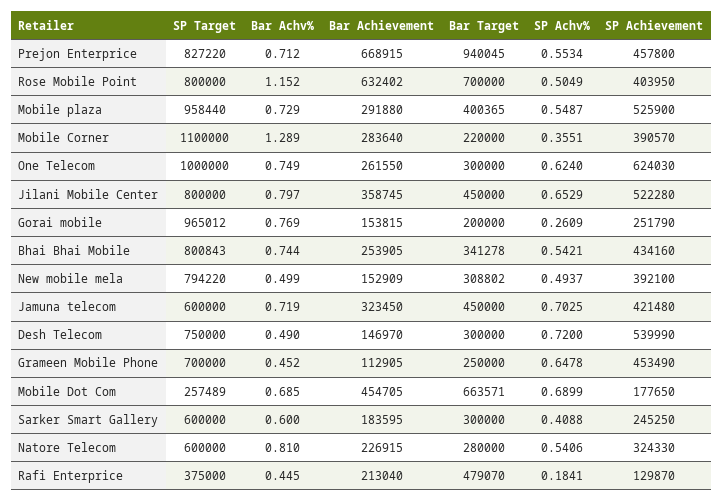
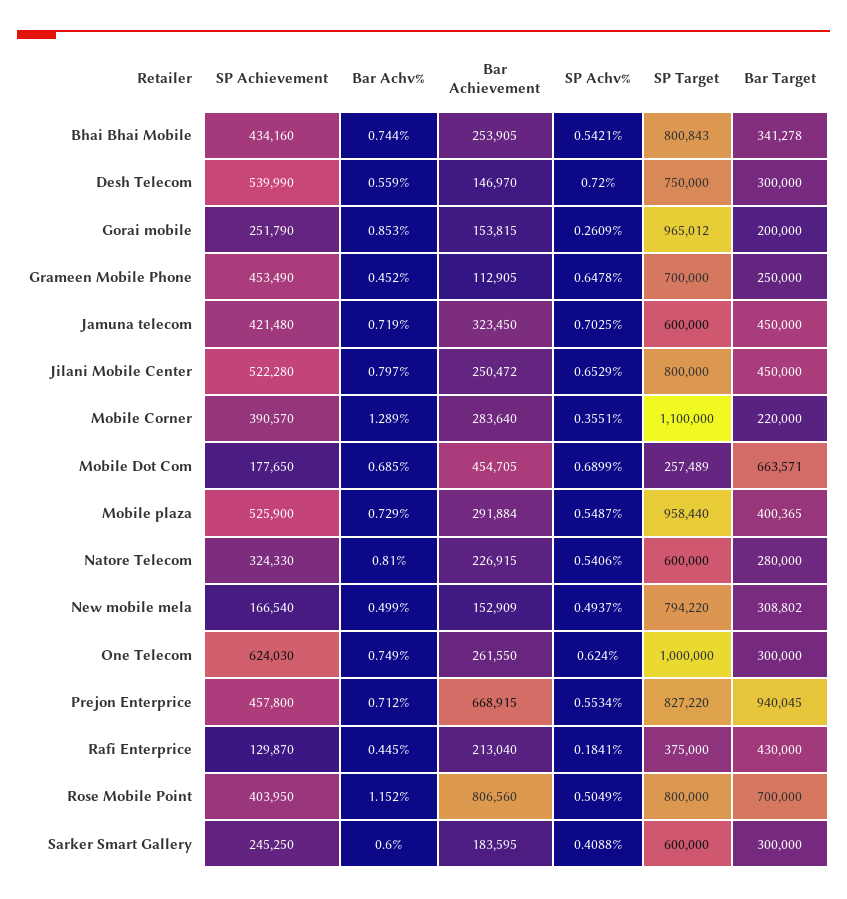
  {
    "SP Target": {
      "Prejon Enterprice": 827220,
      "Rose Mobile Point": 800000,
      "Mobile plaza": 958440,
      "Mobile Corner": 1100000,
      "One Telecom": 1000000,
      "Jilani Mobile Center": 800000,
      "Gorai mobile": 965012,
      "Bhai Bhai Mobile": 800843,
      "New mobile mela": 794220,
      "Jamuna telecom": 600000,
      "Desh Telecom": 750000,
      "Grameen Mobile Phone": 700000,
      "Mobile Dot Com": 257489,
      "Sarker Smart Gallery": 600000,
      "Natore Telecom": 600000,
      "Rafi Enterprice": 375000
    },
    "Bar Achv%": {
      "Prejon Enterprice": 0.712,
      "Rose Mobile Point": 1.152,
      "Mobile plaza": 0.729,
      "Mobile Corner": 1.289,
      "One Telecom": 0.749,
      "Jilani Mobile Center": 0.797,
-     "Gorai mobile": 0.769,
+     "Gorai mobile": 0.853,
      "Bhai Bhai Mobile": 0.744,
      "New mobile mela": 0.499,
      "Jamuna telecom": 0.719,
-     "Desh Telecom": 0.49,
+     "Desh Telecom": 0.559,
      "Grameen Mobile Phone": 0.452,
      "Mobile Dot Com": 0.685,
      "Sarker Smart Gallery": 0.6,
      "Natore Telecom": 0.81,
      "Rafi Enterprice": 0.445
    },
    "Bar Achievement": {
      "Prejon Enterprice": 668915,
-     "Rose Mobile Point": 632402,
+     "Rose Mobile Point": 806560,
-     "Mobile plaza": 291880,
+     "Mobile plaza": 291884,
      "Mobile Corner": 283640,
      "One Telecom": 261550,
-     "Jilani Mobile Center": 358745,
+     "Jilani Mobile Center": 250472,
      "Gorai mobile": 153815,
      "Bhai Bhai Mobile": 253905,
      "New mobile mela": 152909,
      "Jamuna telecom": 323450,
      "Desh Telecom": 146970,
      "Grameen Mobile Phone": 112905,
      "Mobile Dot Com": 454705,
      "Sarker Smart Gallery": 183595,
      "Natore Telecom": 226915,
      "Rafi Enterprice": 213040
    },
    "Bar Target": {
      "Prejon Enterprice": 940045,
      "Rose Mobile Point": 700000,
      "Mobile plaza": 400365,
      "Mobile Corner": 220000,
      "One Telecom": 300000,
      "Jilani Mobile Center": 450000,
      "Gorai mobile": 200000,
      "Bhai Bhai Mobile": 341278,
      "New mobile mela": 308802,
      "Jamuna telecom": 450000,
      "Desh Telecom": 300000,
      "Grameen Mobile Phone": 250000,
      "Mobile Dot Com": 663571,
      "Sarker Smart Gallery": 300000,
      "Natore Telecom": 280000,
-     "Rafi Enterprice": 479070
+     "Rafi Enterprice": 430000
    },
    "SP Achv%": {
      "Prejon Enterprice": 0.5534,
      "Rose Mobile Point": 0.5049,
      "Mobile plaza": 0.5487,
      "Mobile Corner": 0.3551,
      "One Telecom": 0.624,
      "Jilani Mobile Center": 0.6529,
      "Gorai mobile": 0.2609,
      "Bhai Bhai Mobile": 0.5421,
      "New mobile mela": 0.4937,
      "Jamuna telecom": 0.7025,
      "Desh Telecom": 0.72,
      "Grameen Mobile Phone": 0.6478,
      "Mobile Dot Com": 0.6899,
      "Sarker Smart Gallery": 0.4088,
      "Natore Telecom": 0.5406,
      "Rafi Enterprice": 0.1841
    },
    "SP Achievement": {
      "Prejon Enterprice": 457800,
      "Rose Mobile Point": 403950,
      "Mobile plaza": 525900,
      "Mobile Corner": 390570,
      "One Telecom": 624030,
      "Jilani Mobile Center": 522280,
      "Gorai mobile": 251790,
      "Bhai Bhai Mobile": 434160,
-     "New mobile mela": 392100,
+     "New mobile mela": 166540,
      "Jamuna telecom": 421480,
      "Desh Telecom": 539990,
      "Grameen Mobile Phone": 453490,
      "Mobile Dot Com": 177650,
      "Sarker Smart Gallery": 245250,
      "Natore Telecom": 324330,
      "Rafi Enterprice": 129870
    }
  }

